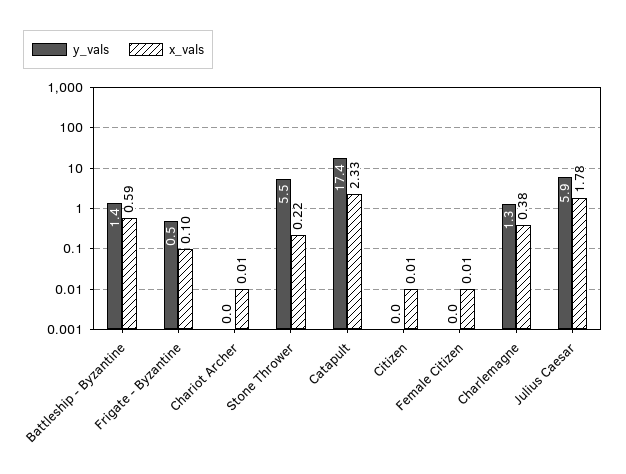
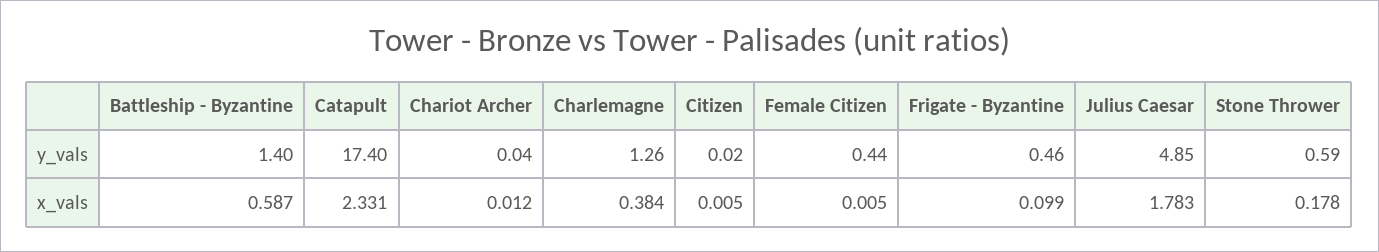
  {
    "y_vals": {
      "Battleship - Byzantine": 1.4,
      "Frigate - Byzantine": 0.46,
      "Chariot Archer": 0.04,
-     "Stone Thrower": 5.5,
+     "Stone Thrower": 0.59,
      "Catapult": 17.4,
      "Citizen": 0.02,
-     "Female Citizen": 0,
+     "Female Citizen": 0.44,
      "Charlemagne": 1.26,
-     "Julius Caesar": 5.9
+     "Julius Caesar": 4.85
    },
    "x_vals": {
      "Battleship - Byzantine": 0.587,
      "Frigate - Byzantine": 0.099,
      "Chariot Archer": 0.012,
-     "Stone Thrower": 0.22,
+     "Stone Thrower": 0.178,
      "Catapult": 2.331,
      "Citizen": 0.005,
      "Female Citizen": 0.005,
      "Charlemagne": 0.384,
      "Julius Caesar": 1.783
    }
  }

